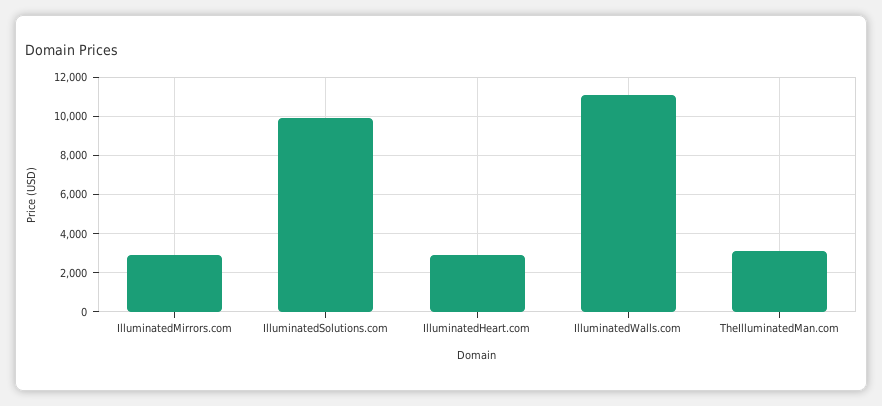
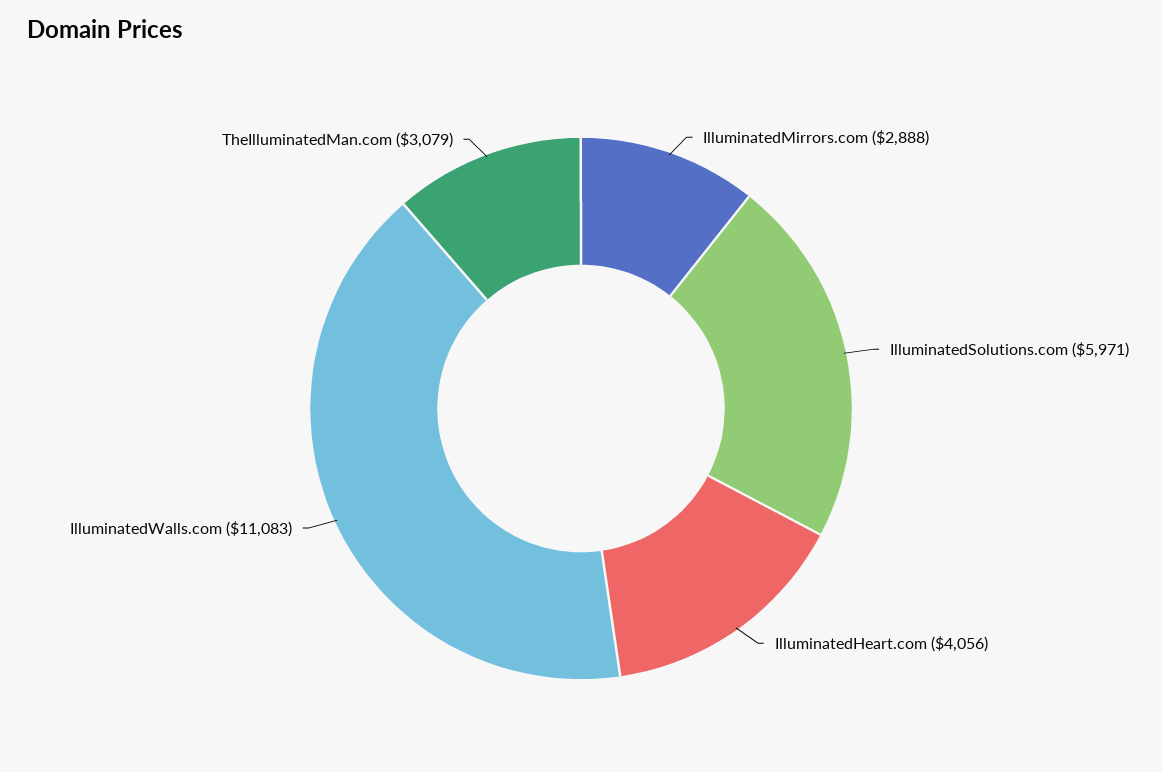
  {
    "IlluminatedMirrors.com": 2888,
-   "IlluminatedSolutions.com": 10000,
+   "IlluminatedSolutions.com": 5971,
-   "IlluminatedHeart.com": 3000,
+   "IlluminatedHeart.com": 4056,
    "IlluminatedWalls.com": 11083,
    "TheIlluminatedMan.com": 3079
  }

